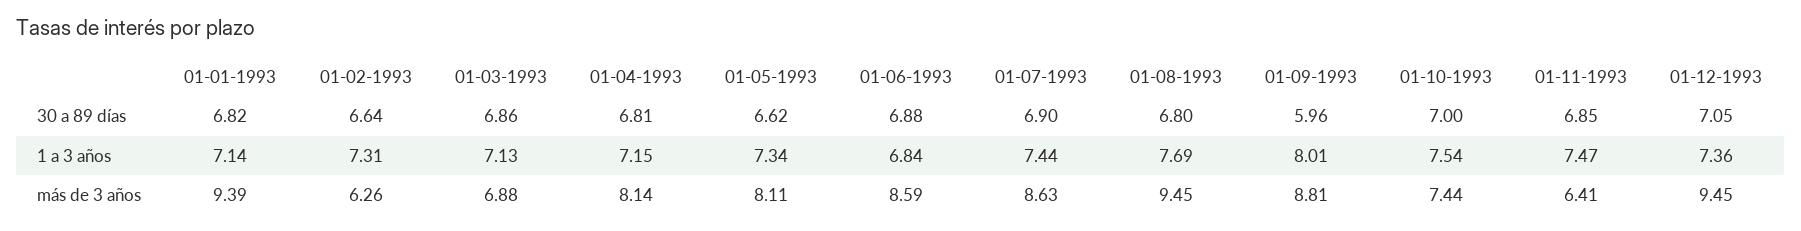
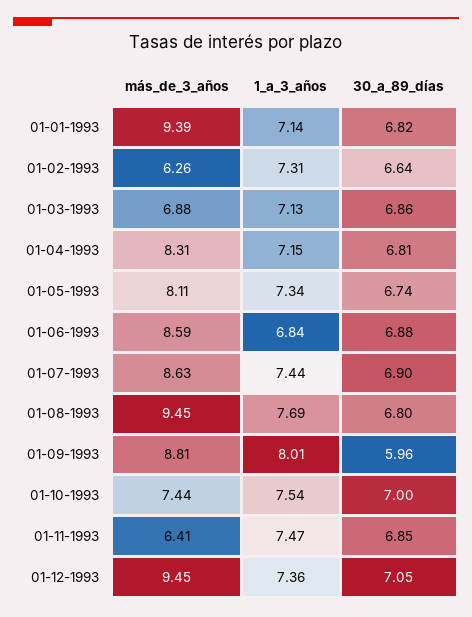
  {
    "01-01-1993": {
      "30 a 89 días": 6.82,
      "1 a 3 años": 7.14,
      "más de 3 años": 9.39
    },
    "01-02-1993": {
      "30 a 89 días": 6.64,
      "1 a 3 años": 7.31,
      "más de 3 años": 6.26
    },
    "01-03-1993": {
      "30 a 89 días": 6.86,
      "1 a 3 años": 7.13,
      "más de 3 años": 6.88
    },
    "01-04-1993": {
      "30 a 89 días": 6.81,
      "1 a 3 años": 7.15,
-     "más de 3 años": 8.14
+     "más de 3 años": 8.31
    },
    "01-05-1993": {
-     "30 a 89 días": 6.62,
+     "30 a 89 días": 6.74,
      "1 a 3 años": 7.34,
      "más de 3 años": 8.11
    },
    "01-06-1993": {
      "30 a 89 días": 6.88,
      "1 a 3 años": 6.84,
      "más de 3 años": 8.59
    },
    "01-07-1993": {
      "30 a 89 días": 6.9,
      "1 a 3 años": 7.44,
      "más de 3 años": 8.63
    },
    "01-08-1993": {
      "30 a 89 días": 6.8,
      "1 a 3 años": 7.69,
      "más de 3 años": 9.45
    },
    "01-09-1993": {
      "30 a 89 días": 5.96,
      "1 a 3 años": 8.01,
      "más de 3 años": 8.81
    },
    "01-10-1993": {
      "30 a 89 días": 7,
      "1 a 3 años": 7.54,
      "más de 3 años": 7.44
    },
    "01-11-1993": {
      "30 a 89 días": 6.85,
      "1 a 3 años": 7.47,
      "más de 3 años": 6.41
    },
    "01-12-1993": {
      "30 a 89 días": 7.05,
      "1 a 3 años": 7.36,
      "más de 3 años": 9.45
    }
  }

